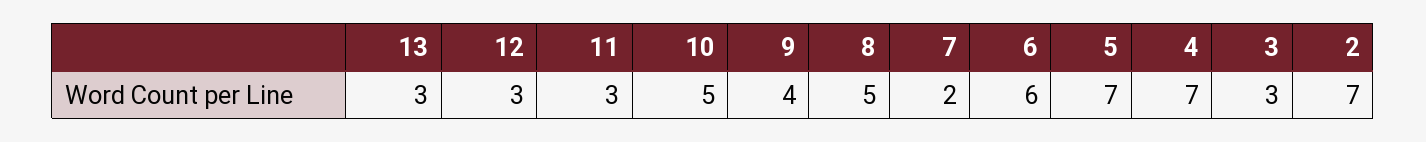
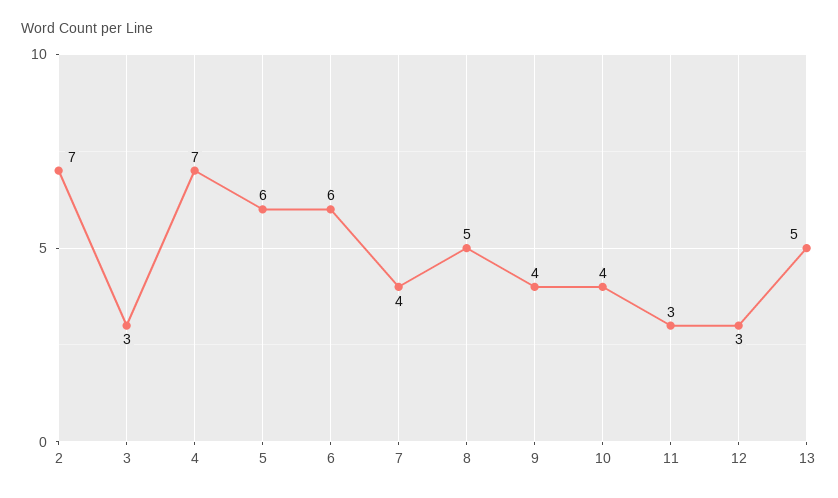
  {
-   "13": 3,
+   "13": 5,
    "12": 3,
    "11": 3,
-   "10": 5,
+   "10": 4,
    "9": 4,
    "8": 5,
-   "7": 2,
+   "7": 4,
    "6": 6,
-   "5": 7,
+   "5": 6,
    "4": 7,
    "3": 3,
    "2": 7
  }

